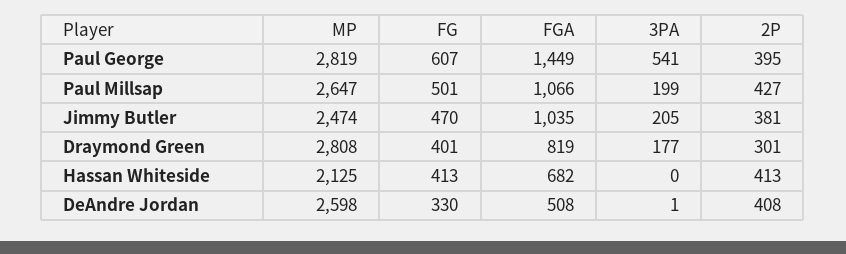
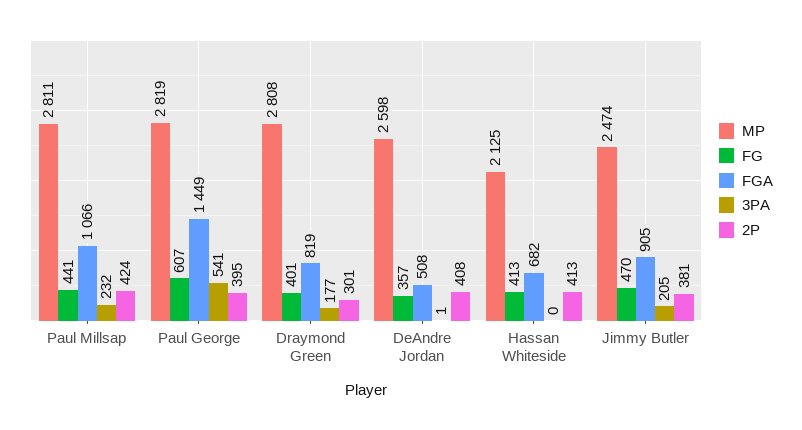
  {
    "MP": {
      "Paul George": 2819,
-     "Paul Millsap": 2647,
+     "Paul Millsap": 2811,
      "Jimmy Butler": 2474,
      "Draymond Green": 2808,
      "Hassan Whiteside": 2125,
      "DeAndre Jordan": 2598
    },
    "FG": {
      "Paul George": 607,
-     "Paul Millsap": 501,
+     "Paul Millsap": 441,
      "Jimmy Butler": 470,
      "Draymond Green": 401,
      "Hassan Whiteside": 413,
-     "DeAndre Jordan": 330
+     "DeAndre Jordan": 357
    },
    "FGA": {
      "Paul George": 1449,
      "Paul Millsap": 1066,
-     "Jimmy Butler": 1035,
+     "Jimmy Butler": 905,
      "Draymond Green": 819,
      "Hassan Whiteside": 682,
      "DeAndre Jordan": 508
    },
    "3PA": {
      "Paul George": 541,
-     "Paul Millsap": 199,
+     "Paul Millsap": 232,
      "Jimmy Butler": 205,
      "Draymond Green": 177,
      "Hassan Whiteside": 0,
      "DeAndre Jordan": 1
    },
    "2P": {
      "Paul George": 395,
-     "Paul Millsap": 427,
+     "Paul Millsap": 424,
      "Jimmy Butler": 381,
      "Draymond Green": 301,
      "Hassan Whiteside": 413,
      "DeAndre Jordan": 408
    }
  }

